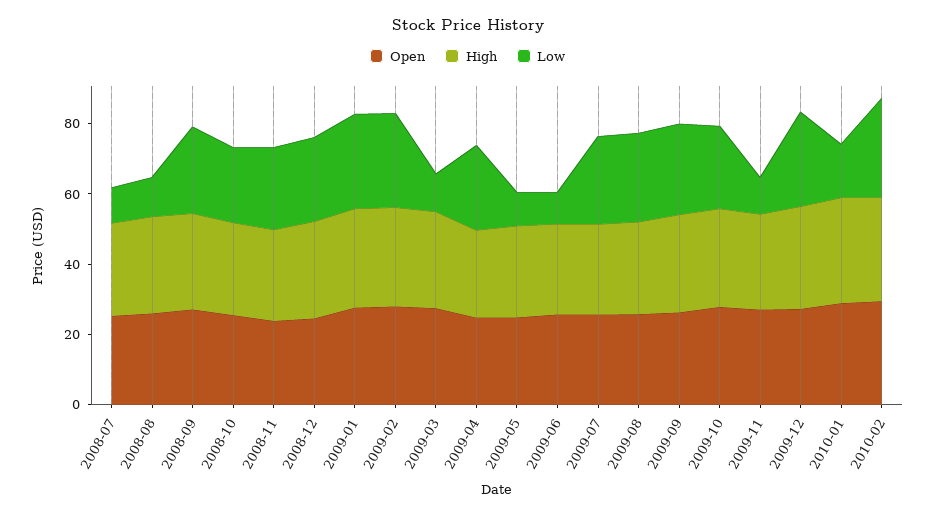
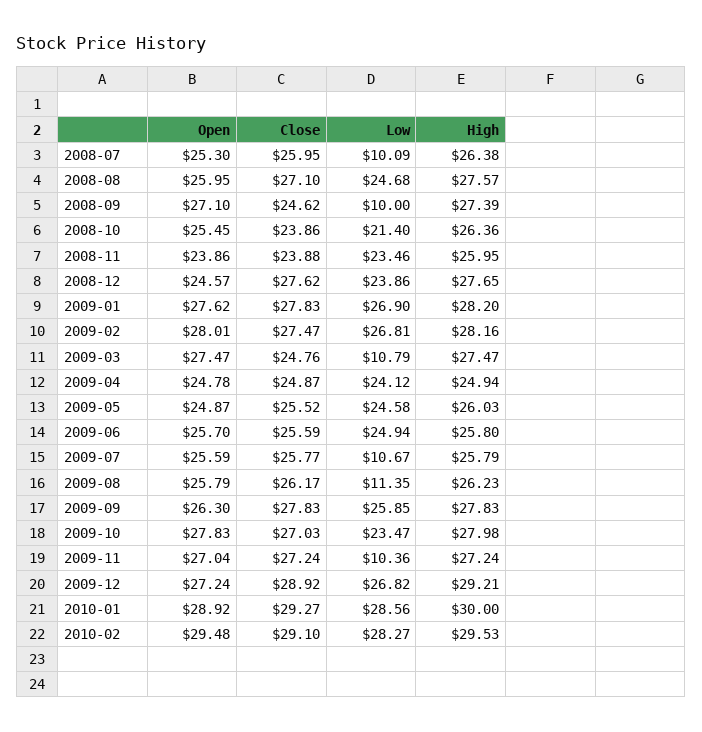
  {
    "Open": {
      "2008-07": 25.3,
      "2008-08": 25.95,
      "2008-09": 27.1,
      "2008-10": 25.45,
      "2008-11": 23.86,
      "2008-12": 24.57,
      "2009-01": 27.62,
      "2009-02": 28.01,
      "2009-03": 27.47,
      "2009-04": 24.78,
      "2009-05": 24.87,
      "2009-06": 25.7,
      "2009-07": 25.59,
      "2009-08": 25.79,
      "2009-09": 26.3,
      "2009-10": 27.83,
      "2009-11": 27.04,
      "2009-12": 27.24,
      "2010-01": 28.92,
      "2010-02": 29.48
    },
    "High": {
      "2008-07": 26.38,
      "2008-08": 27.57,
      "2008-09": 27.39,
      "2008-10": 26.36,
      "2008-11": 25.95,
      "2008-12": 27.65,
      "2009-01": 28.2,
      "2009-02": 28.16,
      "2009-03": 27.47,
      "2009-04": 24.94,
      "2009-05": 26.03,
      "2009-06": 25.8,
      "2009-07": 25.79,
      "2009-08": 26.23,
      "2009-09": 27.83,
      "2009-10": 27.98,
      "2009-11": 27.24,
      "2009-12": 29.21,
      "2010-01": 30,
      "2010-02": 29.53
    },
    "Low": {
      "2008-07": 10.09,
-     "2008-08": 10,
+     "2008-08": 24.68,
-     "2008-09": 25,
+     "2008-09": 10,
      "2008-10": 21.4,
      "2008-11": 23.46,
      "2008-12": 23.86,
      "2009-01": 26.9,
      "2009-02": 26.81,
      "2009-03": 10.79,
      "2009-04": 24.12,
-     "2009-05": 10,
+     "2009-05": 24.58,
-     "2009-06": 10,
+     "2009-06": 24.94,
-     "2009-07": 25,
+     "2009-07": 10.67,
-     "2009-08": 25,
+     "2009-08": 11.35,
      "2009-09": 25.85,
      "2009-10": 23.47,
      "2009-11": 10.36,
      "2009-12": 26.82,
-     "2010-01": 15,
+     "2010-01": 28.56,
      "2010-02": 28.27
-   }
+   },
+   "Close": {
+     "2008-07": 25.95,
+     "2008-08": 27.1,
+     "2008-09": 24.62,
+     "2008-10": 23.86,
+     "2008-11": 23.88,
+     "2008-12": 27.62,
+     "2009-01": 27.83,
+     "2009-02": 27.47,
+     "2009-03": 24.76,
+     "2009-04": 24.87,
+     "2009-05": 25.52,
+     "2009-06": 25.59,
+     "2009-07": 25.77,
+     "2009-08": 26.17,
+     "2009-09": 27.83,
+     "2009-10": 27.03,
+     "2009-11": 27.24,
+     "2009-12": 28.92,
+     "2010-01": 29.27,
+     "2010-02": 29.1
+   }
  }

